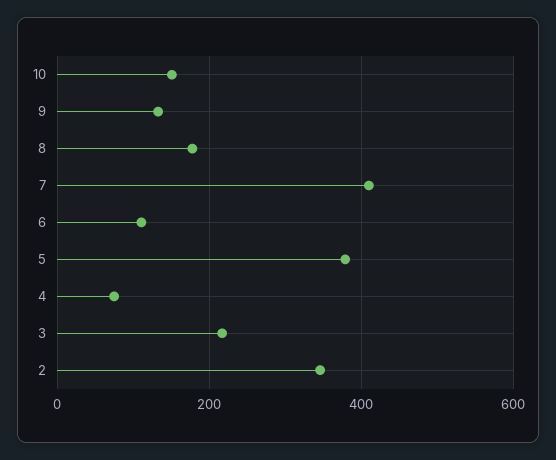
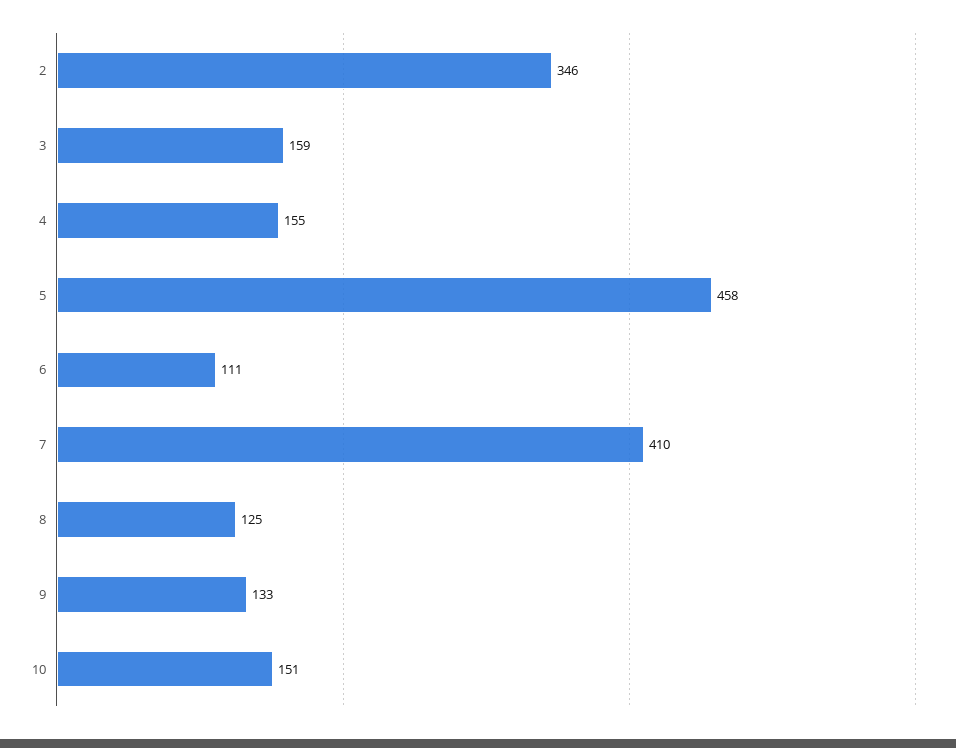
  {
    "10": 151,
    "9": 133,
-   "8": 180,
+   "8": 125,
    "7": 410,
    "6": 111,
-   "5": 380,
+   "5": 458,
-   "4": 80,
+   "4": 155,
-   "3": 220,
+   "3": 159,
    "2": 346
  }

